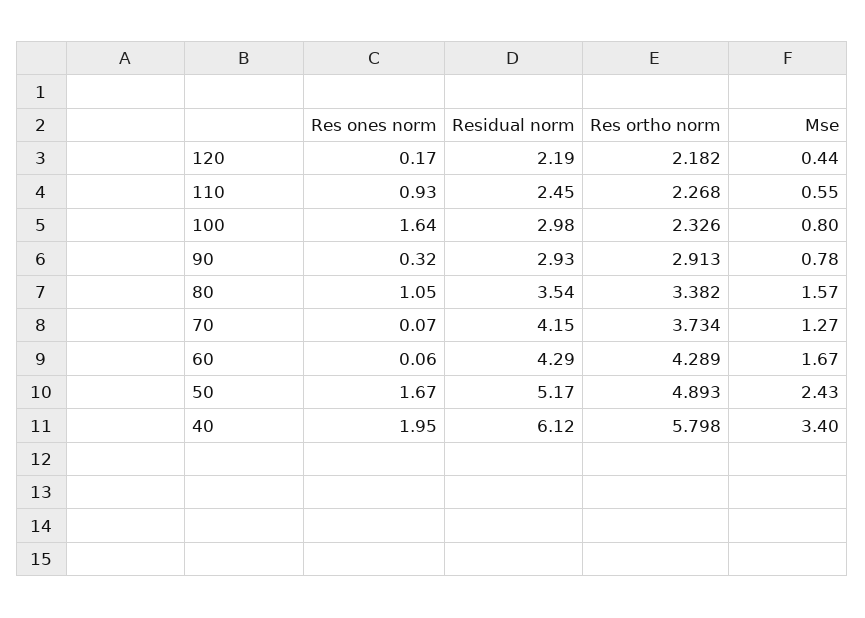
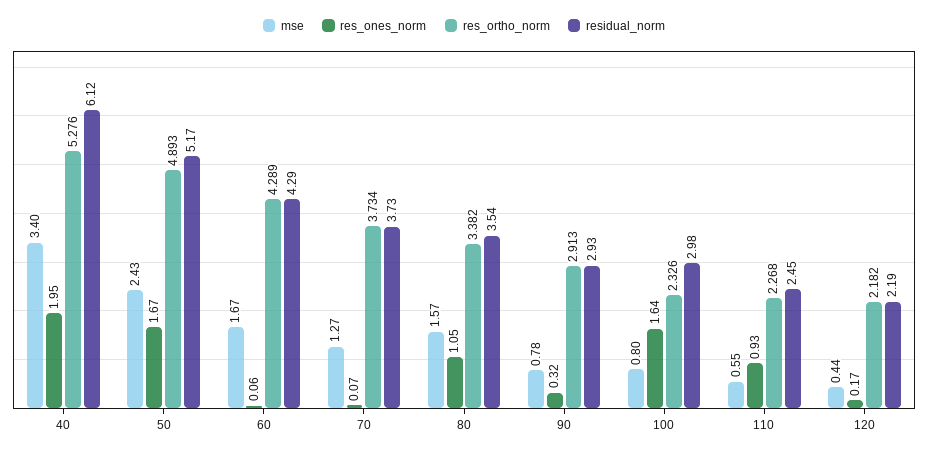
  {
    "Res ones norm": {
      "120": 0.17,
      "110": 0.93,
      "100": 1.64,
      "90": 0.32,
      "80": 1.05,
      "70": 0.07,
      "60": 0.06,
      "50": 1.67,
      "40": 1.95
    },
    "Residual norm": {
      "120": 2.19,
      "110": 2.45,
      "100": 2.98,
      "90": 2.93,
      "80": 3.54,
-     "70": 4.15,
+     "70": 3.73,
      "60": 4.29,
      "50": 5.17,
      "40": 6.12
    },
    "Res ortho norm": {
      "120": 2.182,
      "110": 2.268,
      "100": 2.326,
      "90": 2.913,
      "80": 3.382,
      "70": 3.734,
      "60": 4.289,
      "50": 4.893,
-     "40": 5.798
+     "40": 5.276
    },
    "Mse": {
      "120": 0.44,
      "110": 0.55,
      "100": 0.8,
      "90": 0.78,
      "80": 1.57,
      "70": 1.27,
      "60": 1.67,
      "50": 2.43,
      "40": 3.4
    }
  }

